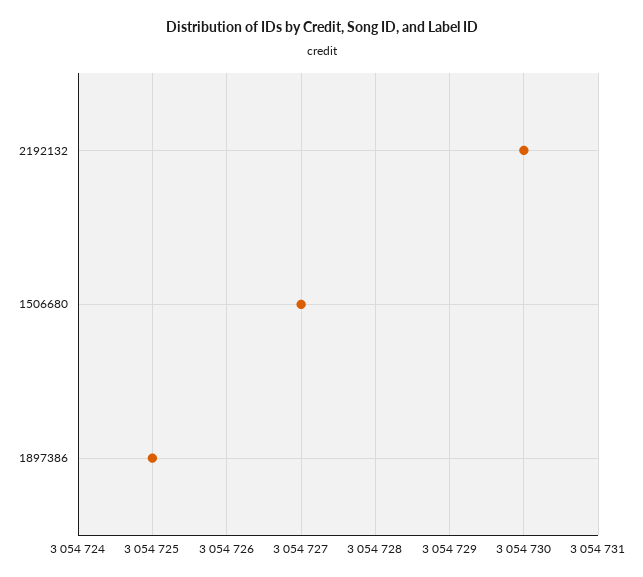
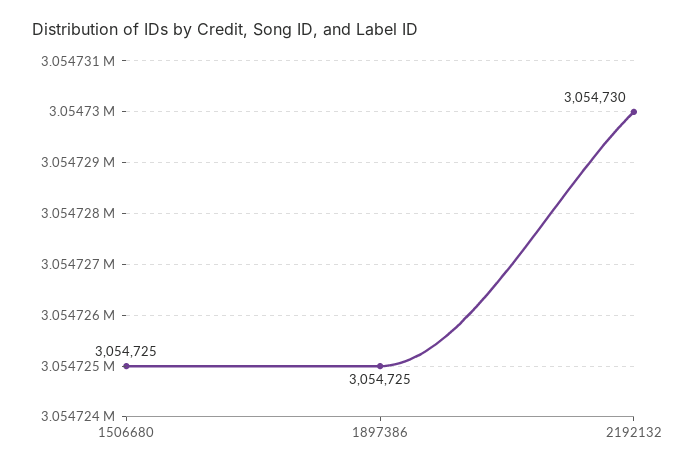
  {
    "2192132": 3054730,
-   "1506680": 3054727,
+   "1506680": 3054725,
    "1897386": 3054725
  }

